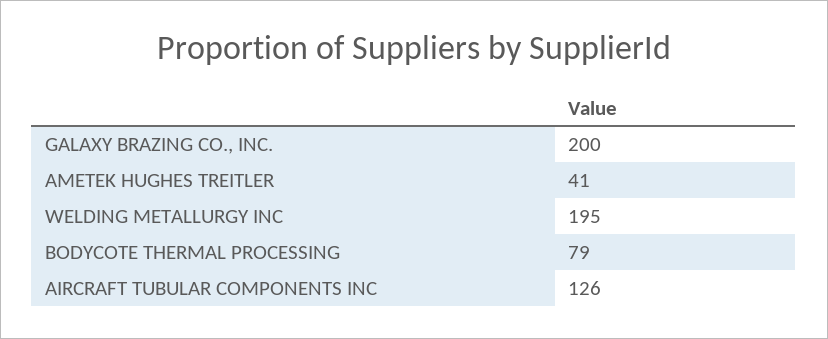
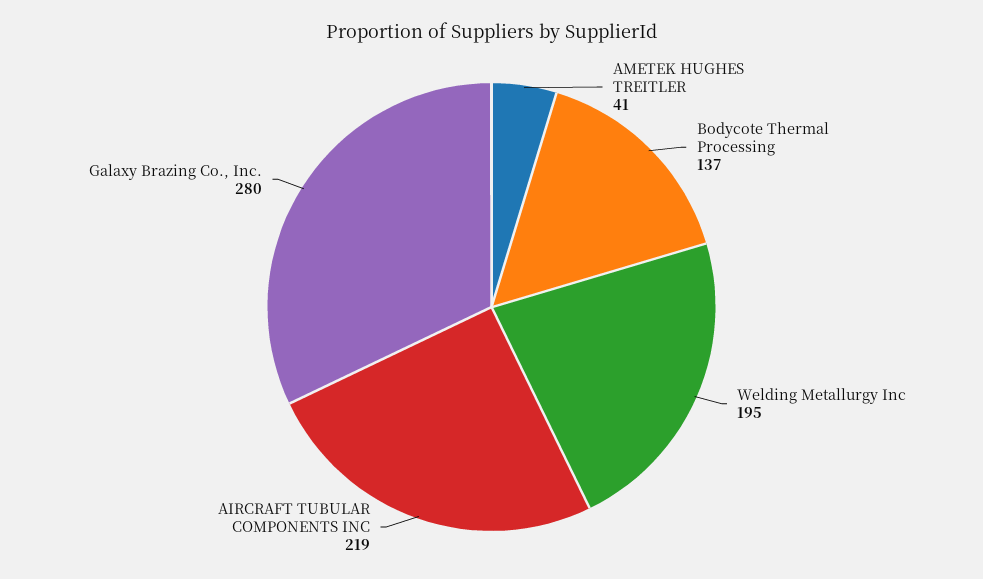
  {
-   "GALAXY BRAZING CO., INC.": 200,
+   "GALAXY BRAZING CO., INC.": 280,
    "AMETEK HUGHES TREITLER": 41,
    "WELDING METALLURGY INC": 195,
-   "BODYCOTE THERMAL PROCESSING": 79,
+   "BODYCOTE THERMAL PROCESSING": 137,
-   "AIRCRAFT TUBULAR COMPONENTS INC": 126
+   "AIRCRAFT TUBULAR COMPONENTS INC": 219
  }

